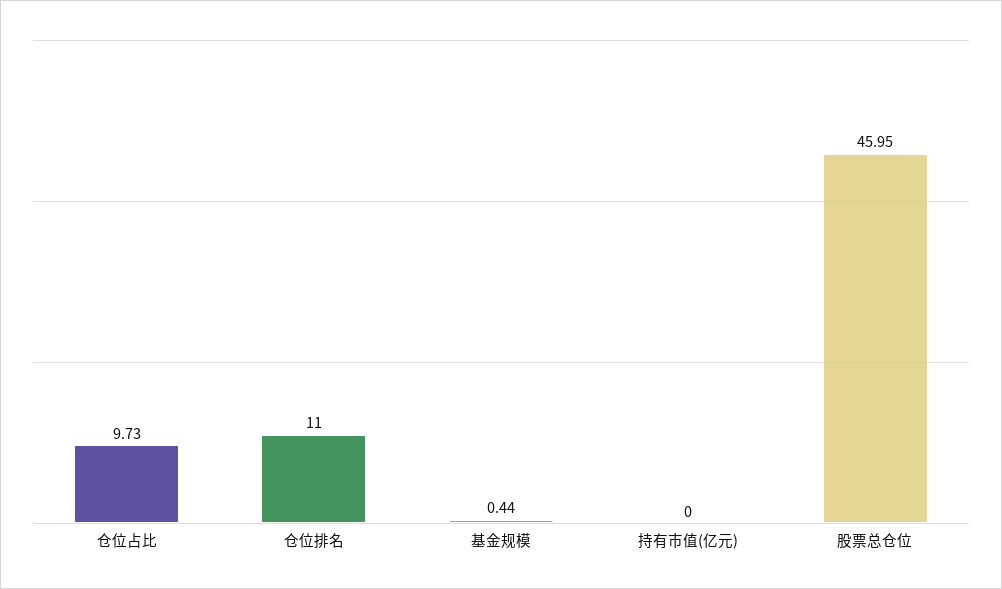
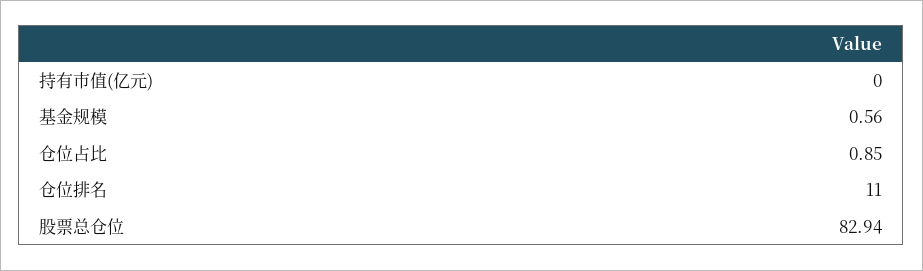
  {
-   "仓位占比": 9.73,
+   "仓位占比": 0.85,
    "仓位排名": 11,
-   "基金规模": 0.44,
+   "基金规模": 0.56,
    "持有市值(亿元)": 0,
-   "股票总仓位": 45.95
+   "股票总仓位": 82.94
  }

